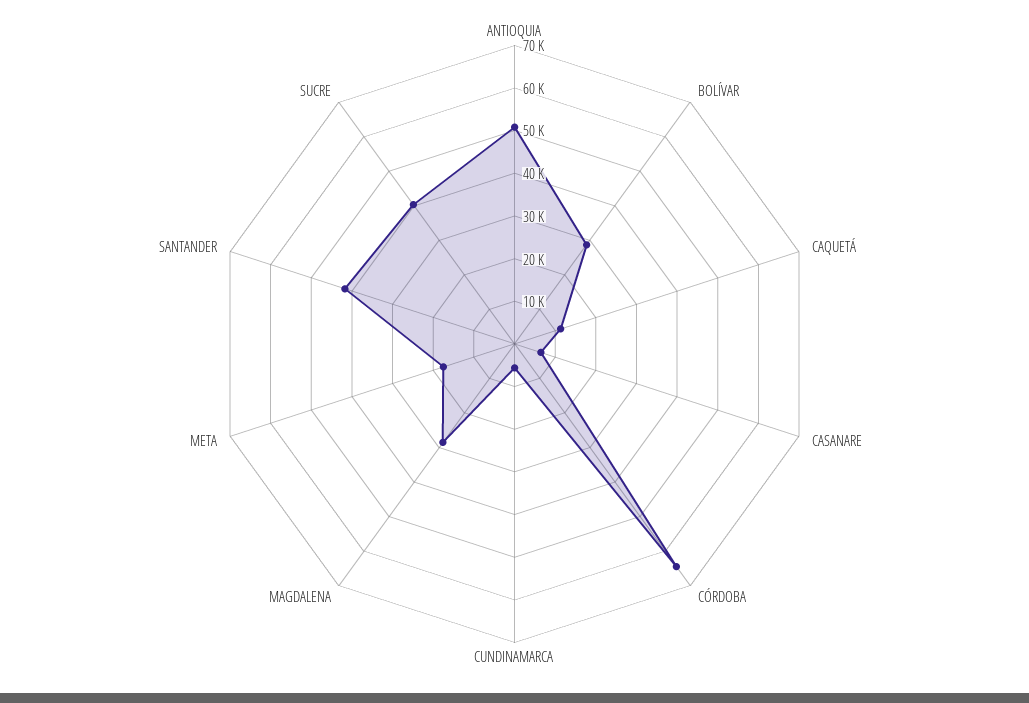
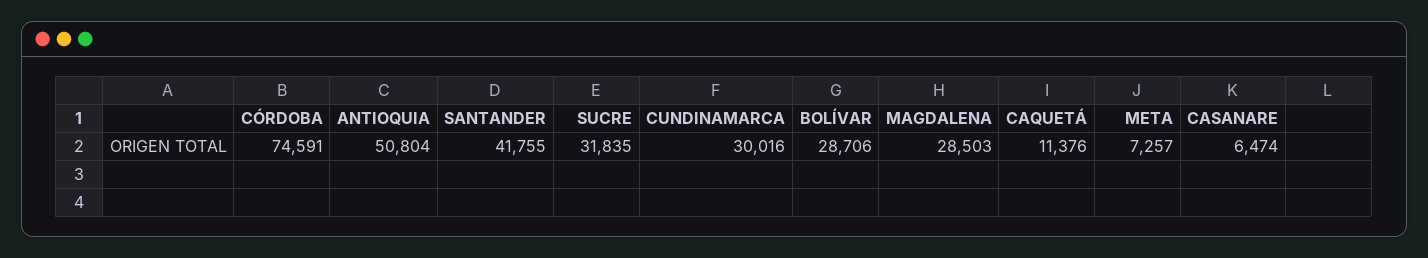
  {
    "ANTIOQUIA": 50804,
    "BOLÍVAR": 28706,
    "CAQUETÁ": 11376,
    "CASANARE": 6474,
-   "CÓRDOBA": 64000,
+   "CÓRDOBA": 74591,
-   "CUNDINAMARCA": 6000,
+   "CUNDINAMARCA": 30016,
    "MAGDALENA": 28503,
-   "META": 18000,
+   "META": 7257,
    "SANTANDER": 41755,
-   "SUCRE": 40000
+   "SUCRE": 31835
  }

